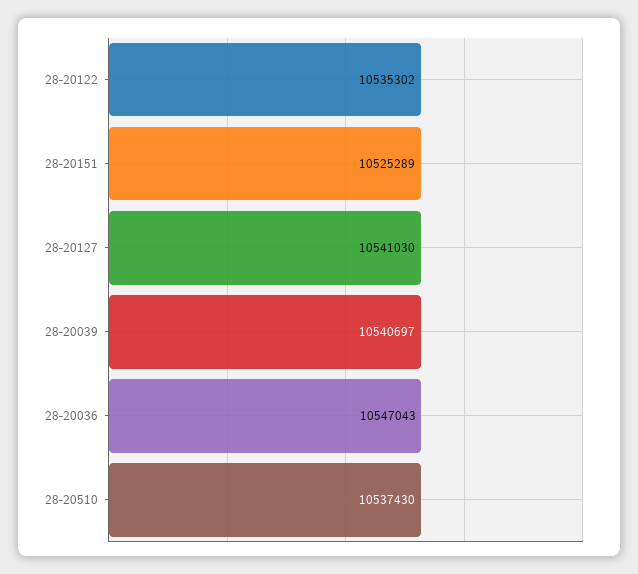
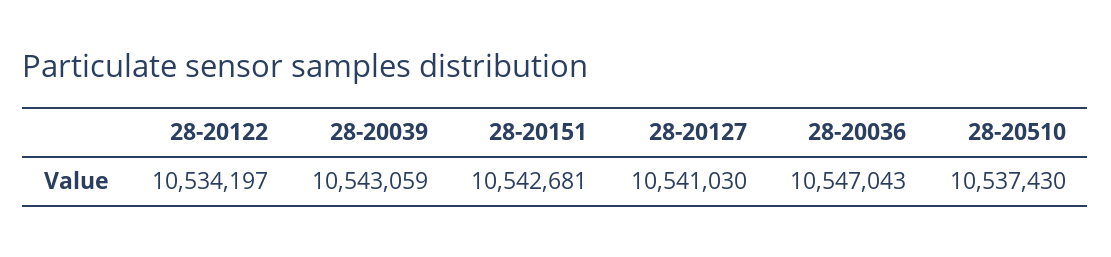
  {
-   "28-20122": 10535302,
+   "28-20122": 10534197,
-   "28-20151": 10525289,
+   "28-20151": 10542681,
    "28-20127": 10541030,
-   "28-20039": 10540697,
+   "28-20039": 10543059,
    "28-20036": 10547043,
    "28-20510": 10537430
  }

